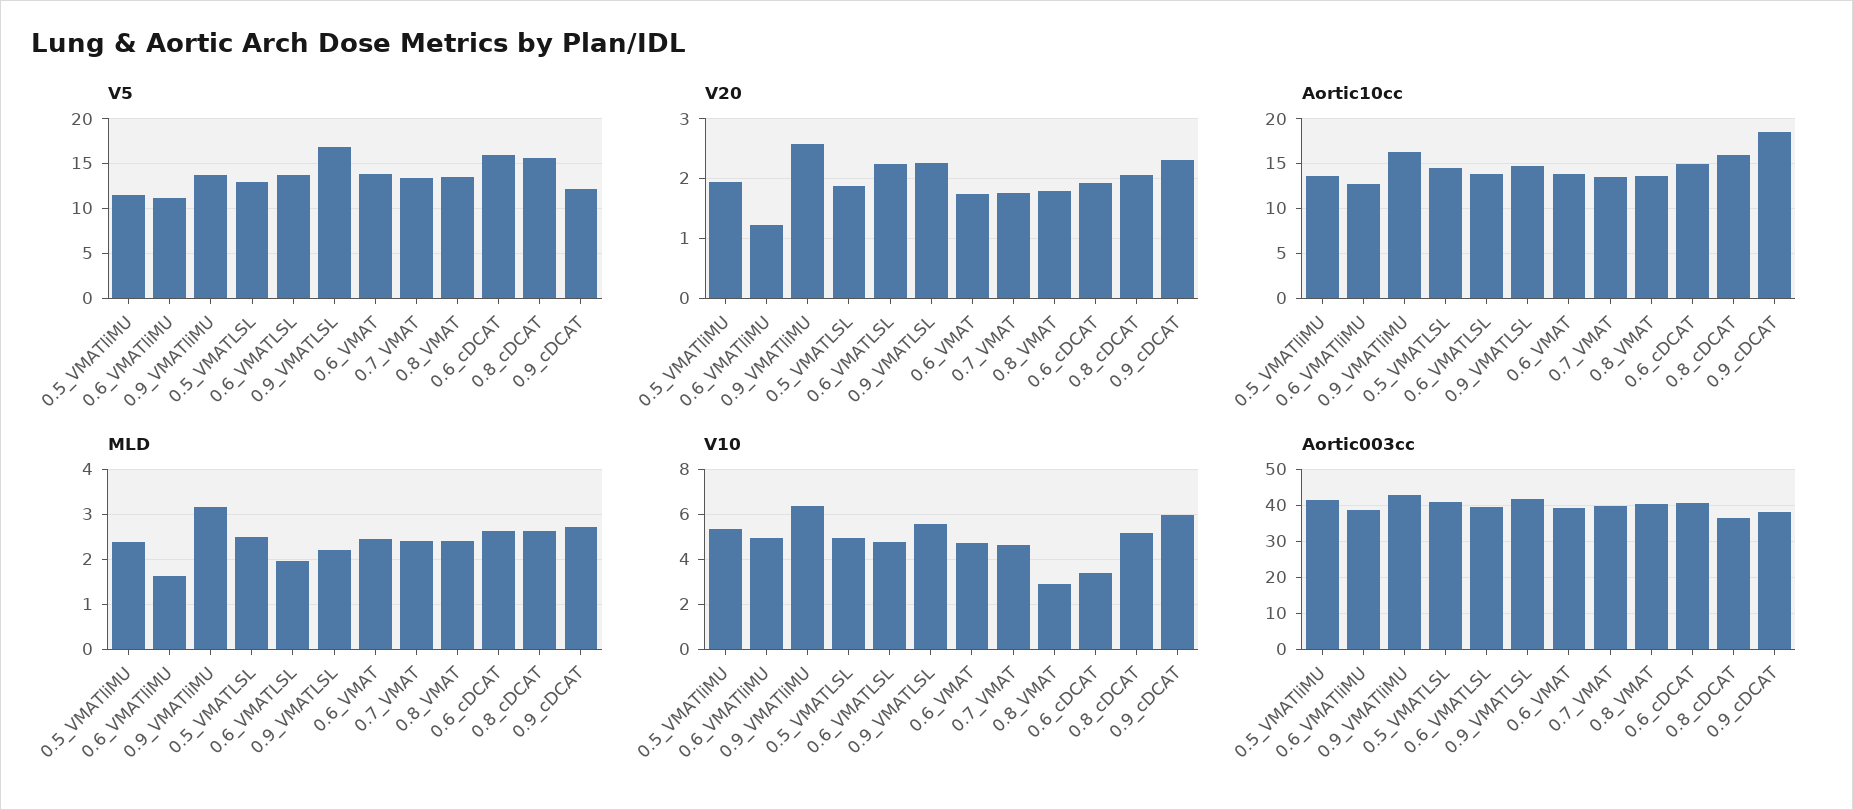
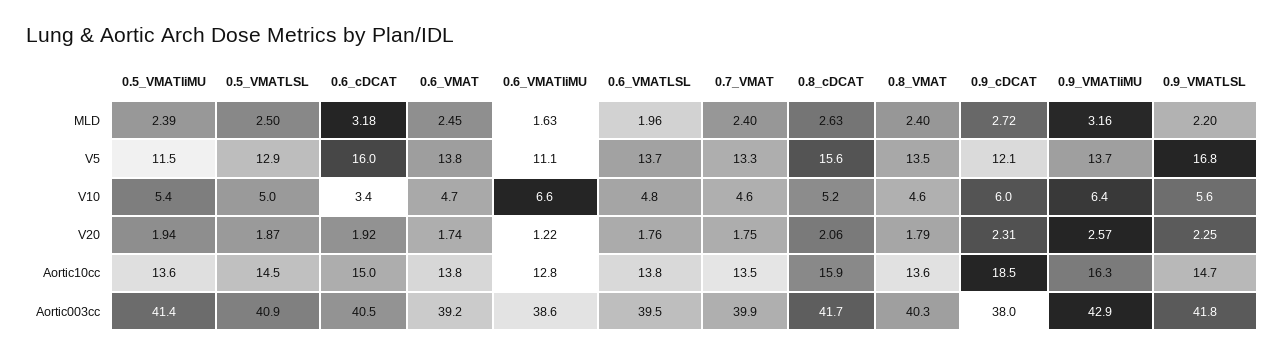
  {
    "V5": {
      "0.5_VMATliMU": 11.5,
      "0.6_VMATliMU": 11.1,
      "0.9_VMATliMU": 13.7,
      "0.5_VMATLSL": 12.9,
      "0.6_VMATLSL": 13.7,
      "0.9_VMATLSL": 16.8,
      "0.6_VMAT": 13.8,
      "0.7_VMAT": 13.3,
      "0.8_VMAT": 13.5,
      "0.6_cDCAT": 16,
      "0.8_cDCAT": 15.6,
      "0.9_cDCAT": 12.1
    },
    "V20": {
      "0.5_VMATliMU": 1.94,
      "0.6_VMATliMU": 1.22,
      "0.9_VMATliMU": 2.57,
      "0.5_VMATLSL": 1.87,
-     "0.6_VMATLSL": 2.2,
+     "0.6_VMATLSL": 1.76,
      "0.9_VMATLSL": 2.25,
      "0.6_VMAT": 1.74,
      "0.7_VMAT": 1.75,
      "0.8_VMAT": 1.79,
      "0.6_cDCAT": 1.92,
      "0.8_cDCAT": 2.06,
      "0.9_cDCAT": 2.31
    },
    "Aortic10cc": {
      "0.5_VMATliMU": 13.6,
      "0.6_VMATliMU": 12.8,
      "0.9_VMATliMU": 16.3,
      "0.5_VMATLSL": 14.5,
      "0.6_VMATLSL": 13.8,
      "0.9_VMATLSL": 14.7,
      "0.6_VMAT": 13.8,
      "0.7_VMAT": 13.5,
      "0.8_VMAT": 13.6,
      "0.6_cDCAT": 15,
      "0.8_cDCAT": 15.9,
      "0.9_cDCAT": 18.5
    },
    "MLD": {
      "0.5_VMATliMU": 2.39,
      "0.6_VMATliMU": 1.63,
      "0.9_VMATliMU": 3.16,
      "0.5_VMATLSL": 2.5,
      "0.6_VMATLSL": 1.96,
      "0.9_VMATLSL": 2.2,
      "0.6_VMAT": 2.45,
      "0.7_VMAT": 2.4,
      "0.8_VMAT": 2.4,
-     "0.6_cDCAT": 2.6,
+     "0.6_cDCAT": 3.18,
      "0.8_cDCAT": 2.63,
      "0.9_cDCAT": 2.72
    },
    "V10": {
      "0.5_VMATliMU": 5.4,
-     "0.6_VMATliMU": 5,
+     "0.6_VMATliMU": 6.6,
      "0.9_VMATliMU": 6.4,
      "0.5_VMATLSL": 5,
      "0.6_VMATLSL": 4.8,
      "0.9_VMATLSL": 5.6,
      "0.6_VMAT": 4.7,
      "0.7_VMAT": 4.6,
-     "0.8_VMAT": 3,
+     "0.8_VMAT": 4.6,
      "0.6_cDCAT": 3.4,
      "0.8_cDCAT": 5.2,
      "0.9_cDCAT": 6
    },
    "Aortic003cc": {
      "0.5_VMATliMU": 41.4,
      "0.6_VMATliMU": 38.6,
      "0.9_VMATliMU": 42.9,
      "0.5_VMATLSL": 40.9,
      "0.6_VMATLSL": 39.5,
      "0.9_VMATLSL": 41.8,
      "0.6_VMAT": 39.2,
      "0.7_VMAT": 39.9,
      "0.8_VMAT": 40.3,
      "0.6_cDCAT": 40.5,
-     "0.8_cDCAT": 36,
+     "0.8_cDCAT": 41.7,
      "0.9_cDCAT": 38
    }
  }

